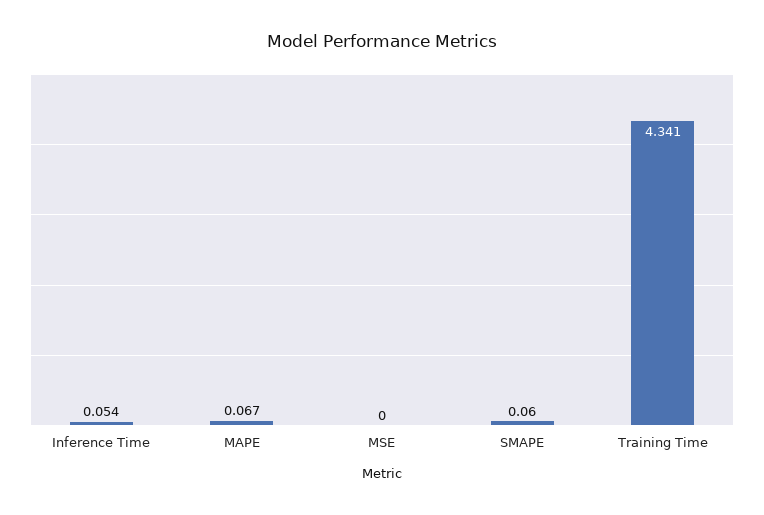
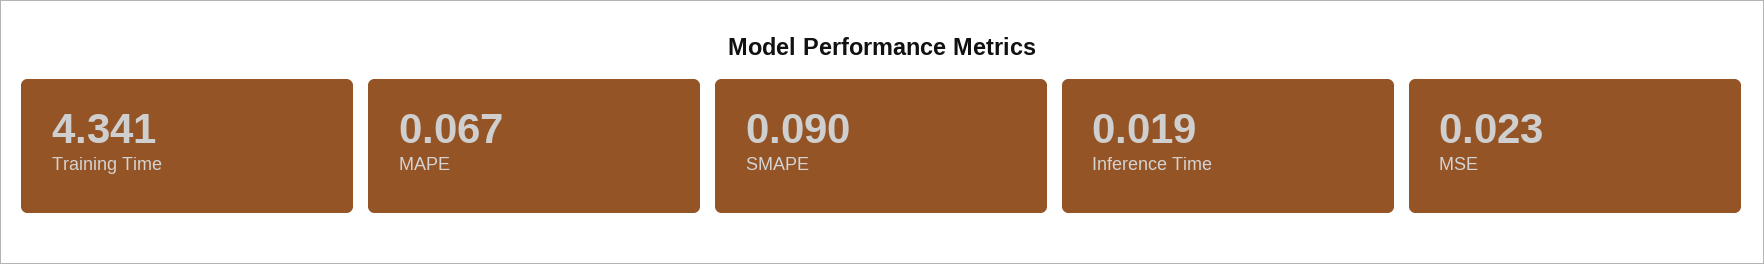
  {
-   "Inference Time": 0.054,
+   "Inference Time": 0.019,
    "MAPE": 0.067,
-   "MSE": 0,
+   "MSE": 0.023,
-   "SMAPE": 0.06,
+   "SMAPE": 0.09,
    "Training Time": 4.341
  }

